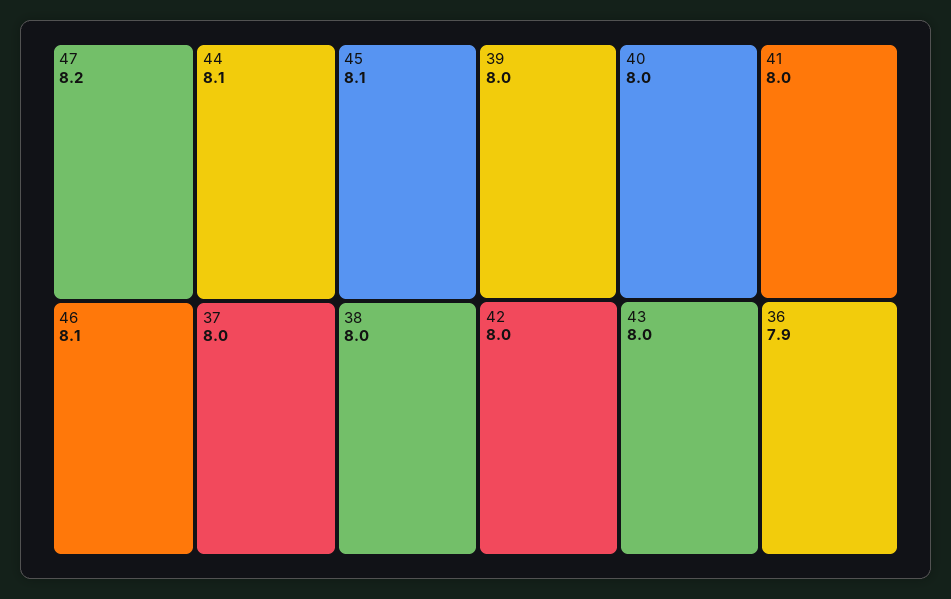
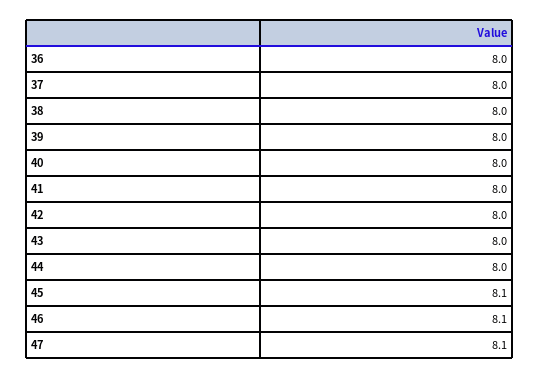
  {
-   "47": 8.2,
+   "47": 8.1,
-   "44": 8.1,
+   "44": 8,
    "45": 8.1,
    "46": 8.1,
    "37": 8,
    "38": 8,
    "39": 8,
    "40": 8,
    "41": 8,
    "42": 8,
    "43": 8,
-   "36": 7.9
+   "36": 8
  }

